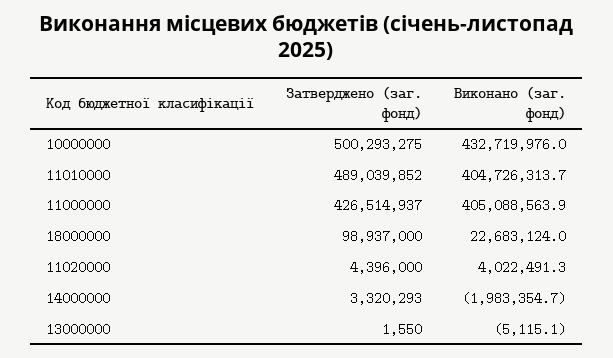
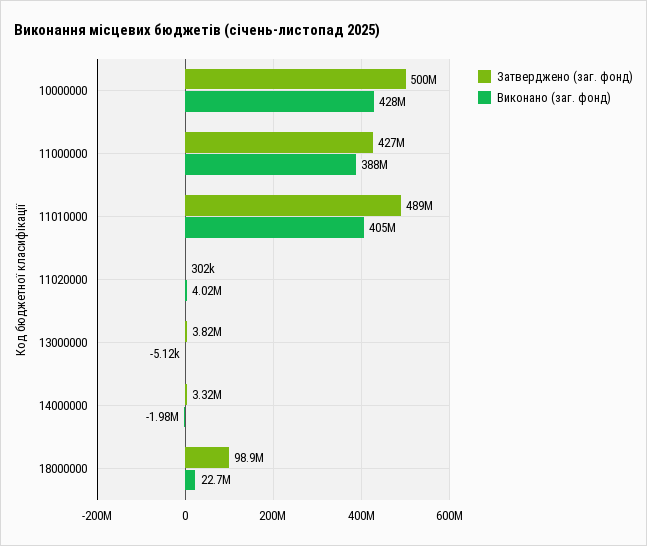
  {
    "Затверджено (заг. фонд)": {
      "10000000": 500293275,
      "11010000": 489039852,
      "11000000": 426514937,
      "18000000": 98937000,
-     "11020000": 4396000,
+     "11020000": 302000,
      "14000000": 3320293,
-     "13000000": 1550
+     "13000000": 3820000
    },
    "Виконано (заг. фонд)": {
-     "10000000": 432719976,
+     "10000000": 428000000,
      "11010000": 404726313.7,
-     "11000000": 405088563.9,
+     "11000000": 388000000,
      "18000000": 22683124,
      "11020000": 4022491.3,
      "14000000": -1983354.7,
      "13000000": -5115.1
    }
  }

